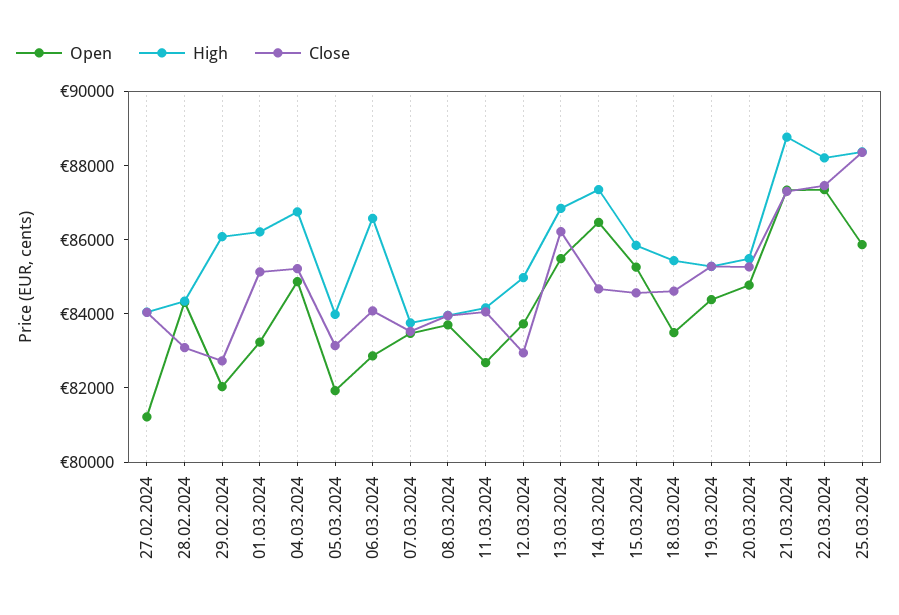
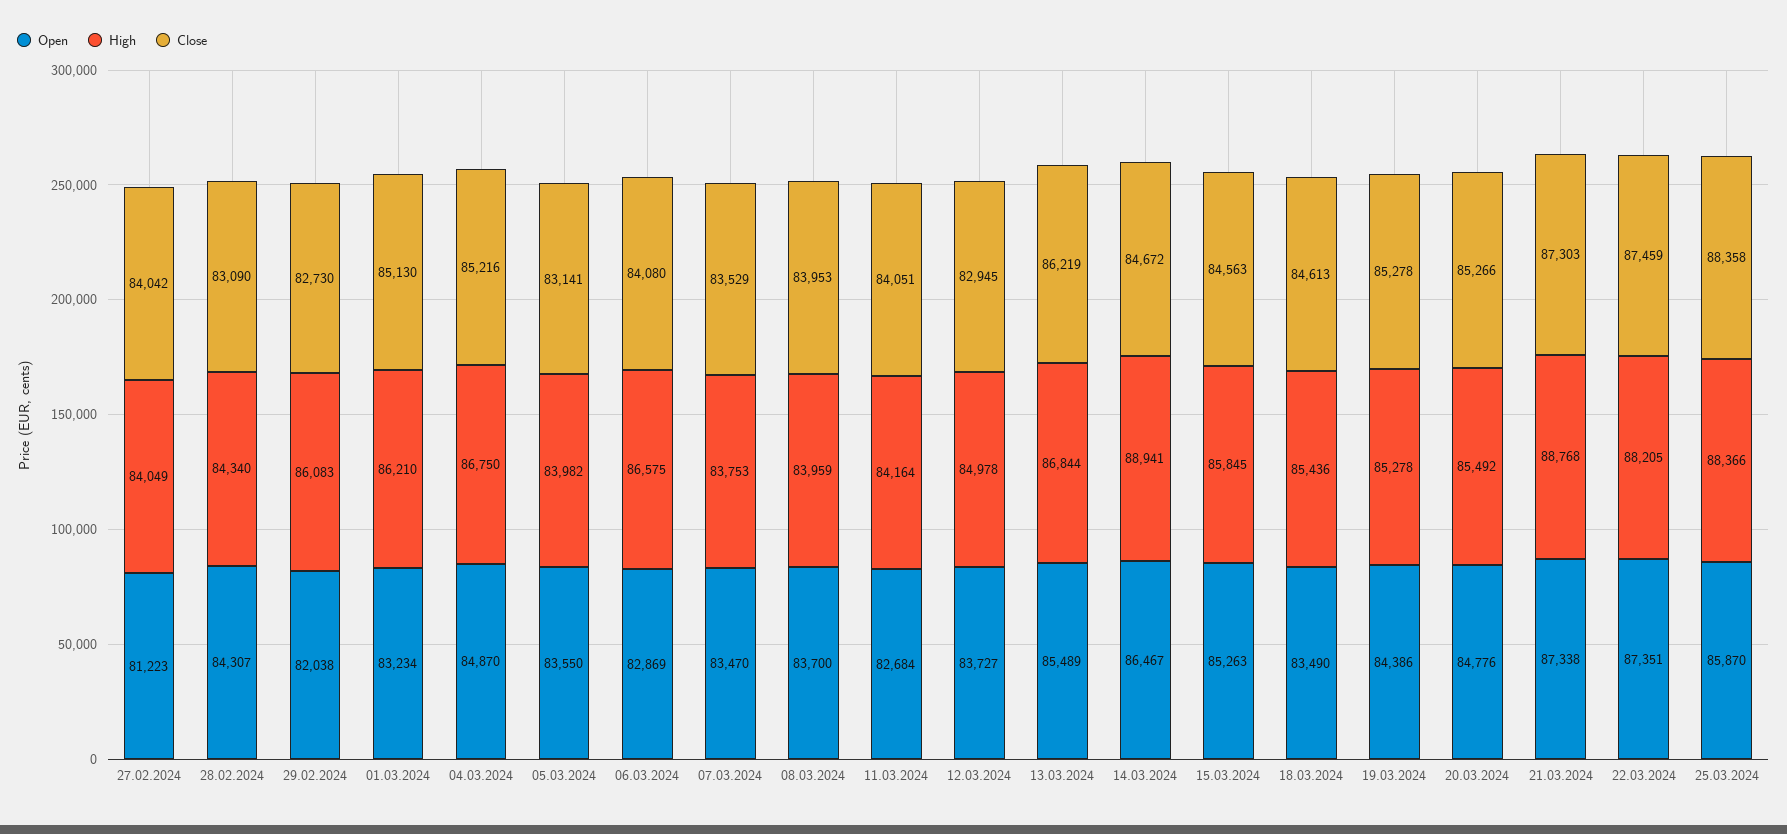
  {
    "Open": {
      "27.02.2024": 81223,
      "28.02.2024": 84307,
      "29.02.2024": 82038,
      "01.03.2024": 83234,
      "04.03.2024": 84870,
-     "05.03.2024": 82000,
+     "05.03.2024": 83550,
      "06.03.2024": 82869,
      "07.03.2024": 83470,
      "08.03.2024": 83700,
      "11.03.2024": 82684,
      "12.03.2024": 83727,
      "13.03.2024": 85489,
      "14.03.2024": 86467,
      "15.03.2024": 85263,
      "18.03.2024": 83490,
      "19.03.2024": 84386,
      "20.03.2024": 84776,
      "21.03.2024": 87338,
      "22.03.2024": 87351,
      "25.03.2024": 85870
    },
    "High": {
      "27.02.2024": 84049,
      "28.02.2024": 84340,
      "29.02.2024": 86083,
      "01.03.2024": 86210,
      "04.03.2024": 86750,
      "05.03.2024": 83982,
      "06.03.2024": 86575,
      "07.03.2024": 83753,
      "08.03.2024": 83959,
      "11.03.2024": 84164,
      "12.03.2024": 84978,
      "13.03.2024": 86844,
-     "14.03.2024": 87500,
+     "14.03.2024": 88941,
      "15.03.2024": 85845,
      "18.03.2024": 85436,
      "19.03.2024": 85278,
      "20.03.2024": 85492,
      "21.03.2024": 88768,
      "22.03.2024": 88205,
      "25.03.2024": 88366
    },
    "Close": {
      "27.02.2024": 84042,
      "28.02.2024": 83090,
      "29.02.2024": 82730,
      "01.03.2024": 85130,
      "04.03.2024": 85216,
      "05.03.2024": 83141,
      "06.03.2024": 84080,
      "07.03.2024": 83529,
      "08.03.2024": 83953,
      "11.03.2024": 84051,
      "12.03.2024": 82945,
      "13.03.2024": 86219,
      "14.03.2024": 84672,
      "15.03.2024": 84563,
      "18.03.2024": 84613,
      "19.03.2024": 85278,
      "20.03.2024": 85266,
      "21.03.2024": 87303,
      "22.03.2024": 87459,
      "25.03.2024": 88358
    }
  }

